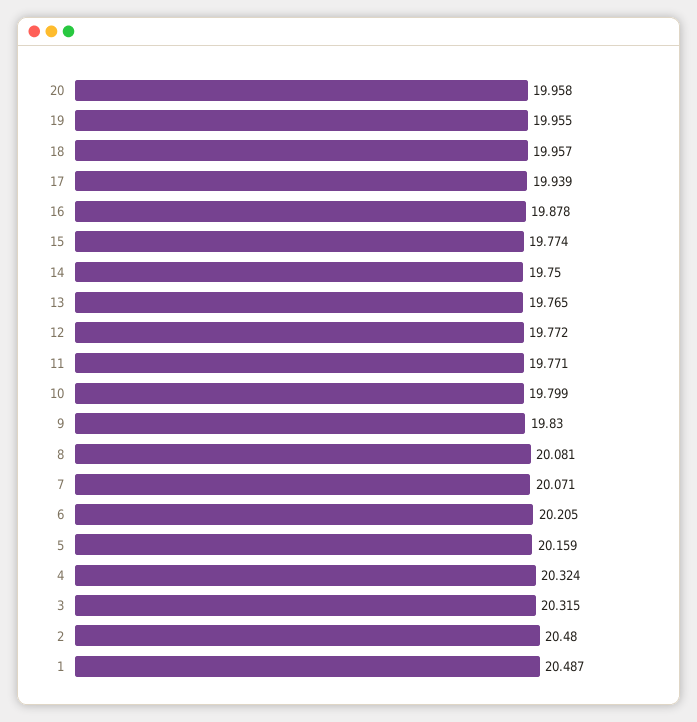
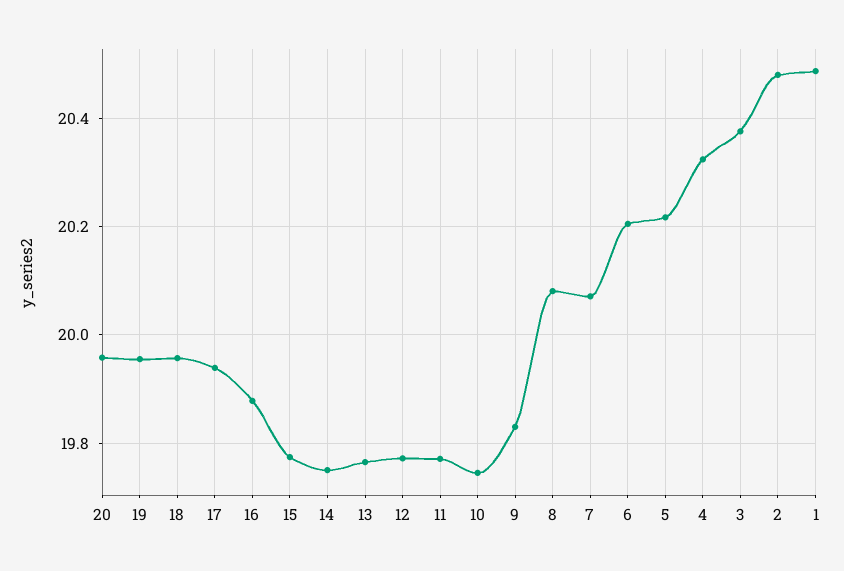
  {
    "20": 19.958,
    "19": 19.955,
    "18": 19.957,
    "17": 19.939,
    "16": 19.878,
    "15": 19.774,
    "14": 19.75,
    "13": 19.765,
    "12": 19.772,
    "11": 19.771,
-   "10": 19.799,
+   "10": 19.74,
    "9": 19.83,
    "8": 20.081,
    "7": 20.071,
    "6": 20.205,
-   "5": 20.159,
+   "5": 20.22,
    "4": 20.324,
-   "3": 20.315,
+   "3": 20.38,
    "2": 20.48,
    "1": 20.487
  }

